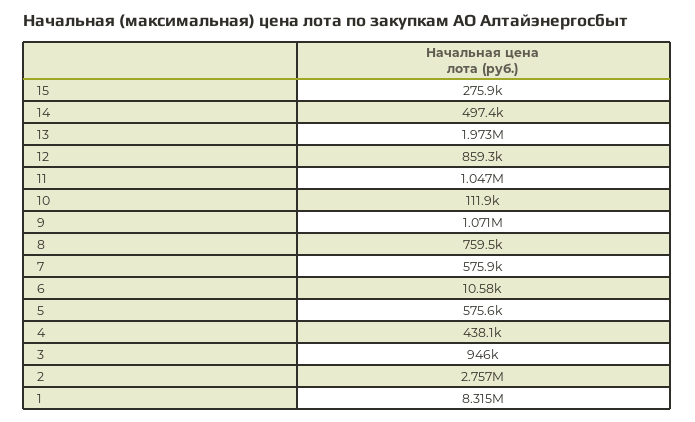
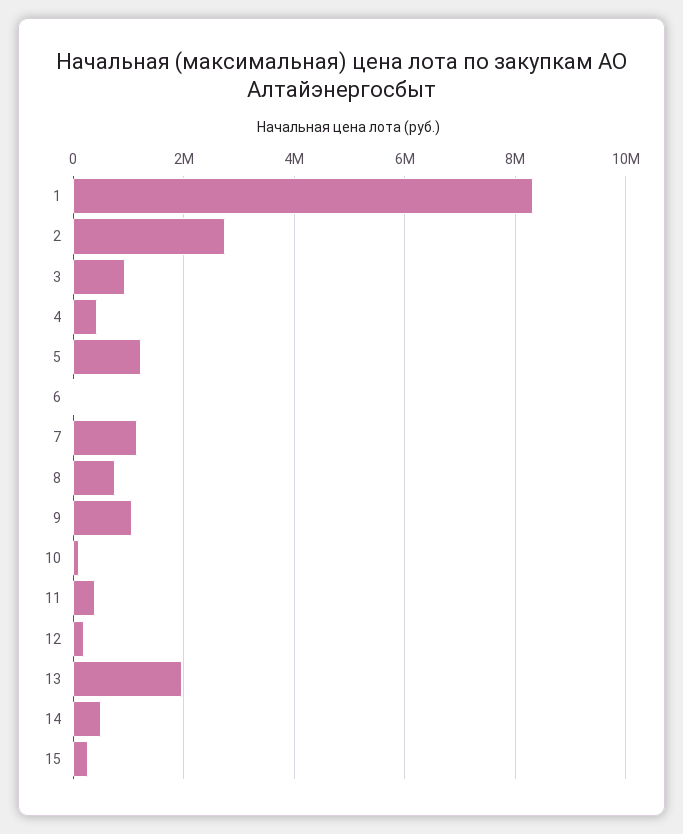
  {
    "15": 275900,
    "14": 497400,
    "13": 1973000,
-   "12": 859300,
+   "12": 200000,
-   "11": 1047000,
+   "11": 400000,
    "10": 111900,
    "9": 1071000,
    "8": 759500,
-   "7": 575900,
+   "7": 1200000,
    "6": 10580,
-   "5": 575600,
+   "5": 1200000,
    "4": 438100,
    "3": 946000,
    "2": 2757000,
    "1": 8315000
  }

